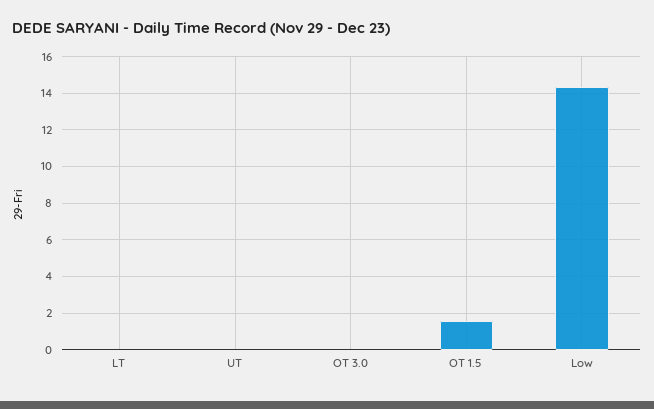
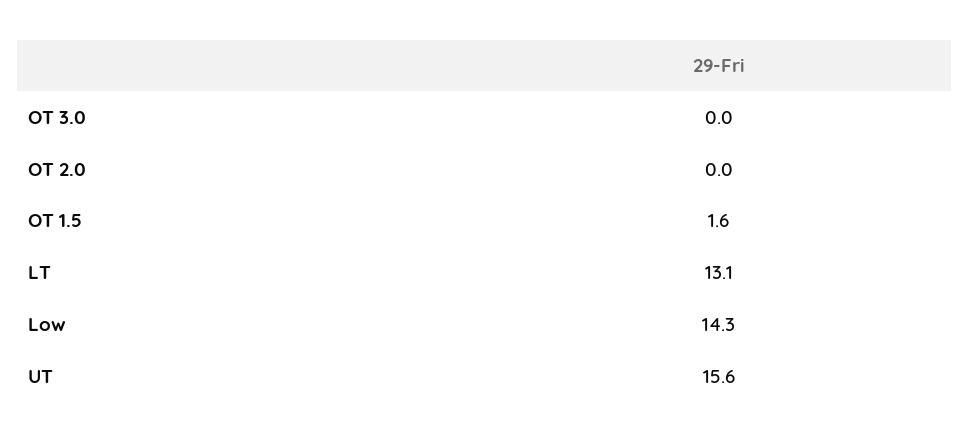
  {
-   "LT": 0,
+   "LT": 13.1,
-   "UT": 0,
+   "UT": 15.6,
    "OT 3.0": 0,
    "OT 1.5": 1.6,
-   "Low": 14.3
+   "Low": 14.3,
+   "OT 2.0": 0
  }

